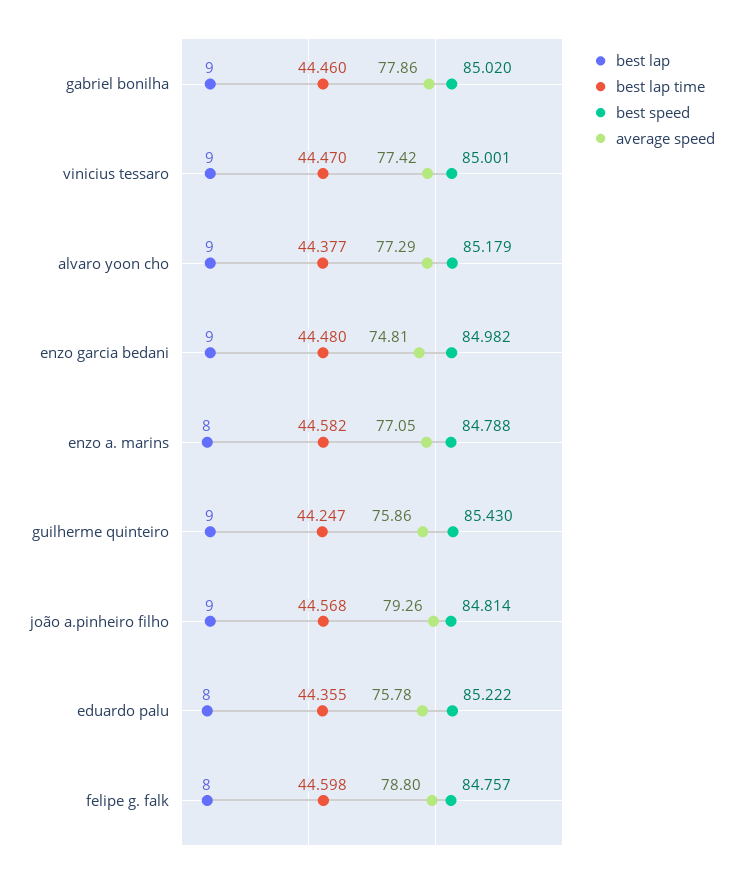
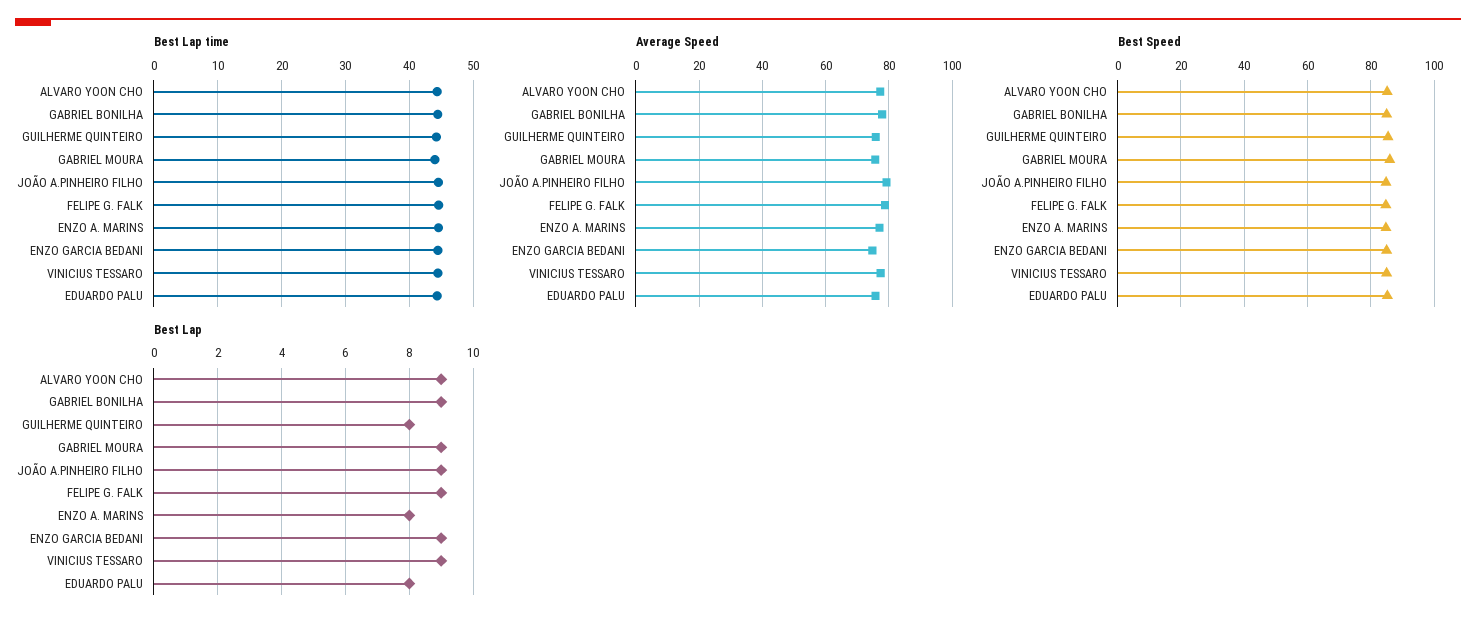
  {
    "best lap": {
      "gabriel bonilha": 9,
      "vinicius tessaro": 9,
      "alvaro yoon cho": 9,
      "enzo garcia bedani": 9,
      "enzo a. marins": 8,
-     "guilherme quinteiro": 9,
+     "guilherme quinteiro": 8,
      "joão a.pinheiro filho": 9,
      "eduardo palu": 8,
-     "felipe g. falk": 8
+     "felipe g. falk": 9,
+     "GABRIEL MOURA": 9
    },
    "best lap time": {
      "gabriel bonilha": 44.46,
      "vinicius tessaro": 44.47,
      "alvaro yoon cho": 44.377,
      "enzo garcia bedani": 44.48,
      "enzo a. marins": 44.582,
      "guilherme quinteiro": 44.247,
      "joão a.pinheiro filho": 44.568,
      "eduardo palu": 44.355,
-     "felipe g. falk": 44.598
+     "felipe g. falk": 44.598,
+     "GABRIEL MOURA": 44
    },
    "best speed": {
      "gabriel bonilha": 85.02,
      "vinicius tessaro": 85.001,
      "alvaro yoon cho": 85.179,
      "enzo garcia bedani": 84.982,
      "enzo a. marins": 84.788,
      "guilherme quinteiro": 85.43,
      "joão a.pinheiro filho": 84.814,
      "eduardo palu": 85.222,
-     "felipe g. falk": 84.757
+     "felipe g. falk": 84.757,
+     "GABRIEL MOURA": 86
    },
    "average speed": {
      "gabriel bonilha": 77.86,
      "vinicius tessaro": 77.42,
      "alvaro yoon cho": 77.29,
      "enzo garcia bedani": 74.81,
      "enzo a. marins": 77.05,
      "guilherme quinteiro": 75.86,
      "joão a.pinheiro filho": 79.26,
      "eduardo palu": 75.78,
-     "felipe g. falk": 78.8
+     "felipe g. falk": 78.8,
+     "GABRIEL MOURA": 76
    }
  }

